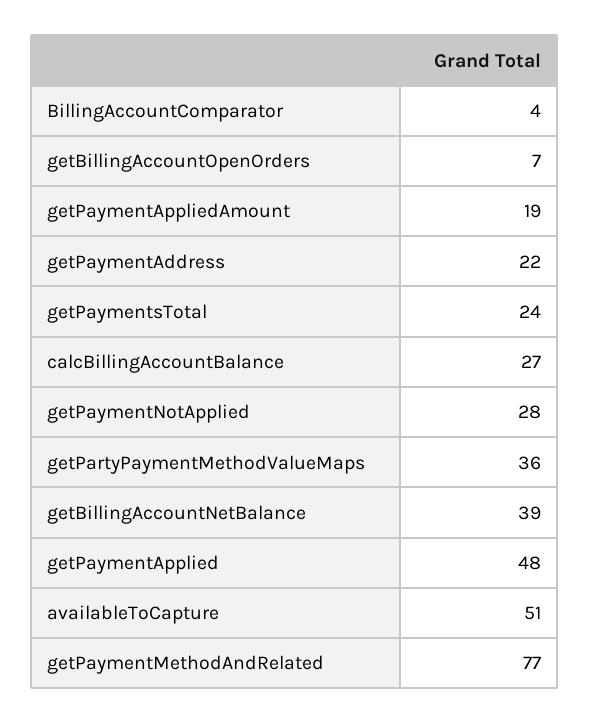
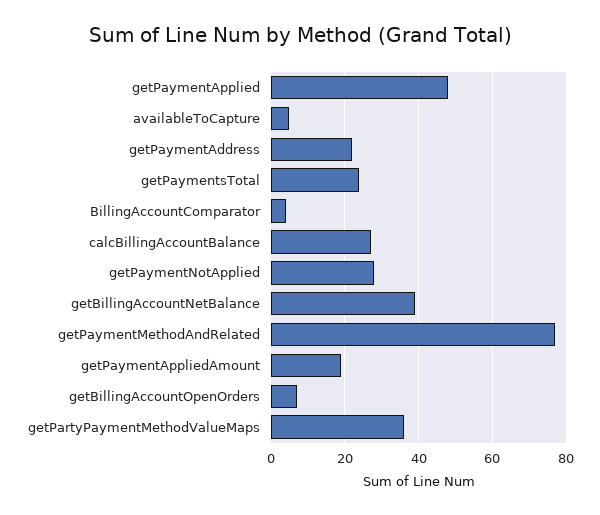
  {
    "BillingAccountComparator": 4,
    "getBillingAccountOpenOrders": 7,
    "getPaymentAppliedAmount": 19,
    "getPaymentAddress": 22,
    "getPaymentsTotal": 24,
    "calcBillingAccountBalance": 27,
    "getPaymentNotApplied": 28,
    "getPartyPaymentMethodValueMaps": 36,
    "getBillingAccountNetBalance": 39,
    "getPaymentApplied": 48,
-   "availableToCapture": 51,
+   "availableToCapture": 5,
    "getPaymentMethodAndRelated": 77
  }

